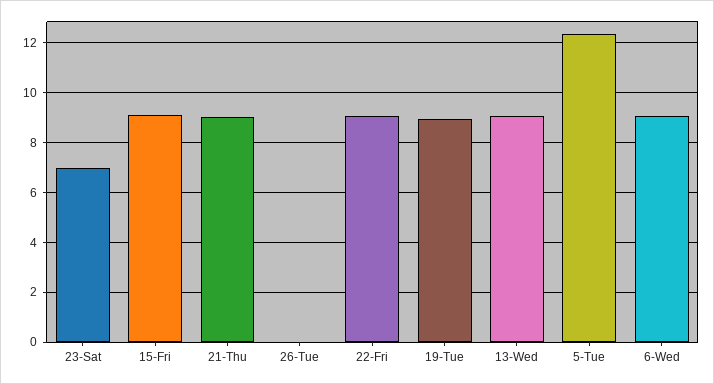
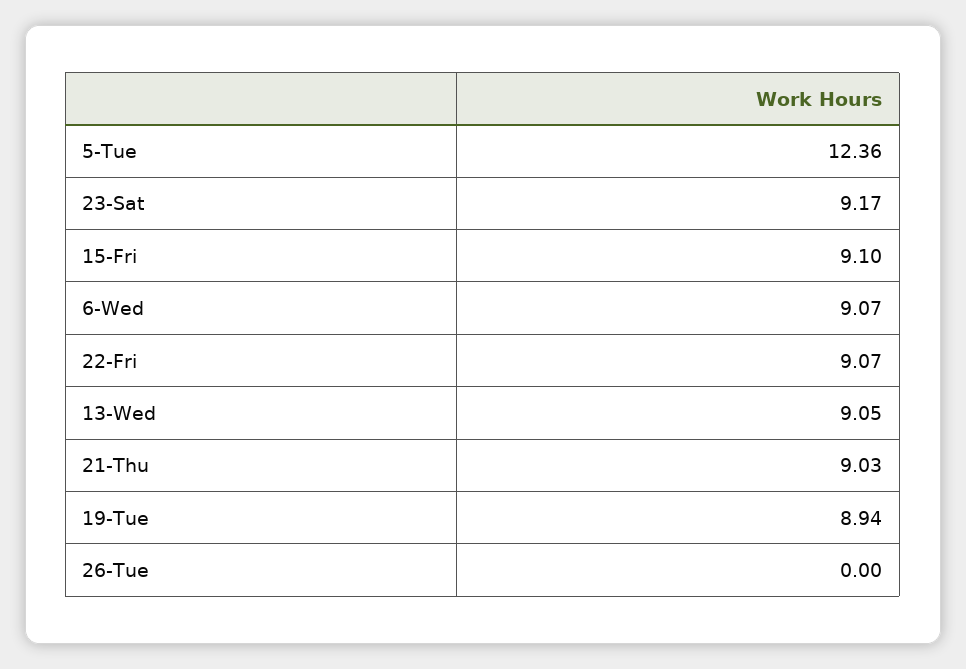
  {
-   "23-Sat": 7,
+   "23-Sat": 9.17,
    "15-Fri": 9.1,
    "21-Thu": 9.03,
    "26-Tue": 0,
    "22-Fri": 9.07,
    "19-Tue": 8.94,
    "13-Wed": 9.05,
    "5-Tue": 12.36,
    "6-Wed": 9.07
  }

